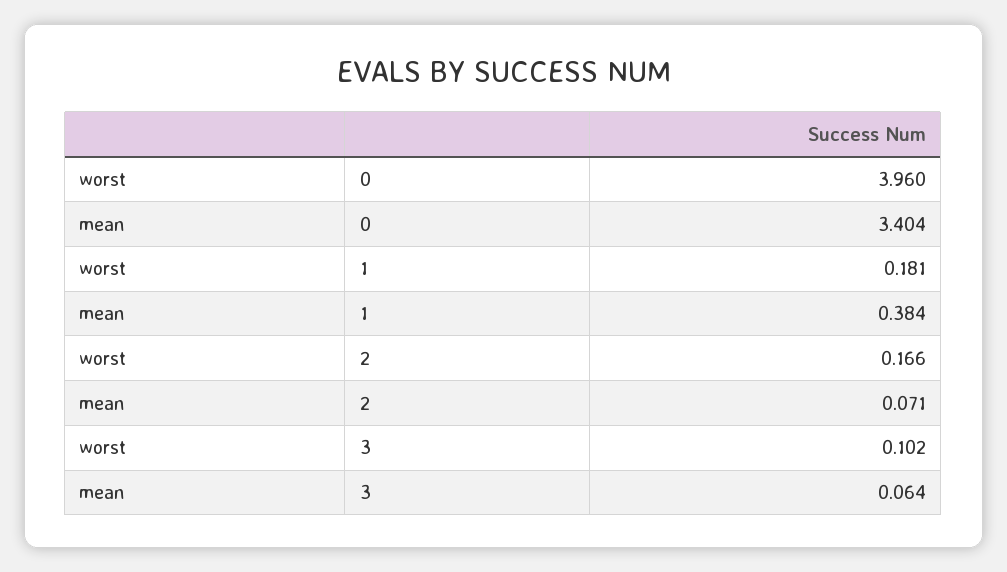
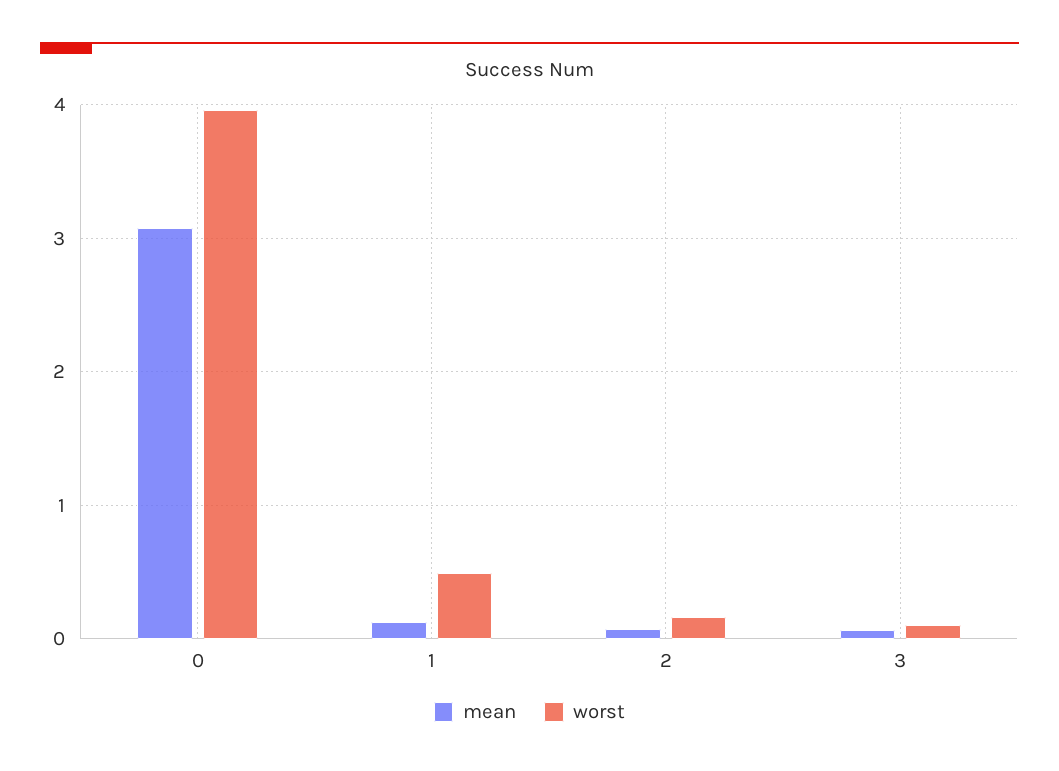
  {
    "worst": {
      "0": 3.96,
-     "1": 0.181,
+     "1": 0.5,
      "2": 0.166,
      "3": 0.102
    },
    "mean": {
-     "0": 3.404,
+     "0": 3.1,
-     "1": 0.384,
+     "1": 0.1,
      "2": 0.071,
      "3": 0.064
    }
  }

